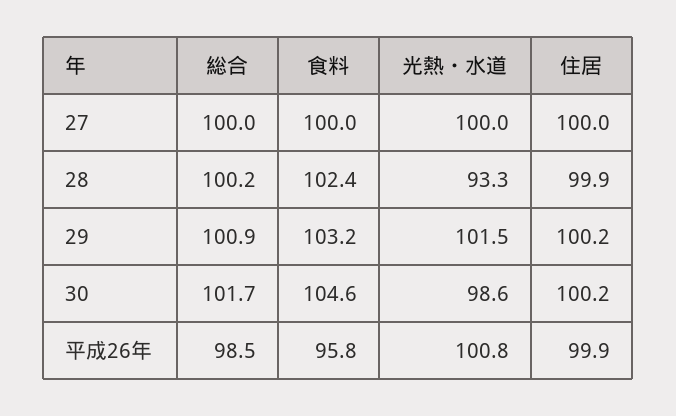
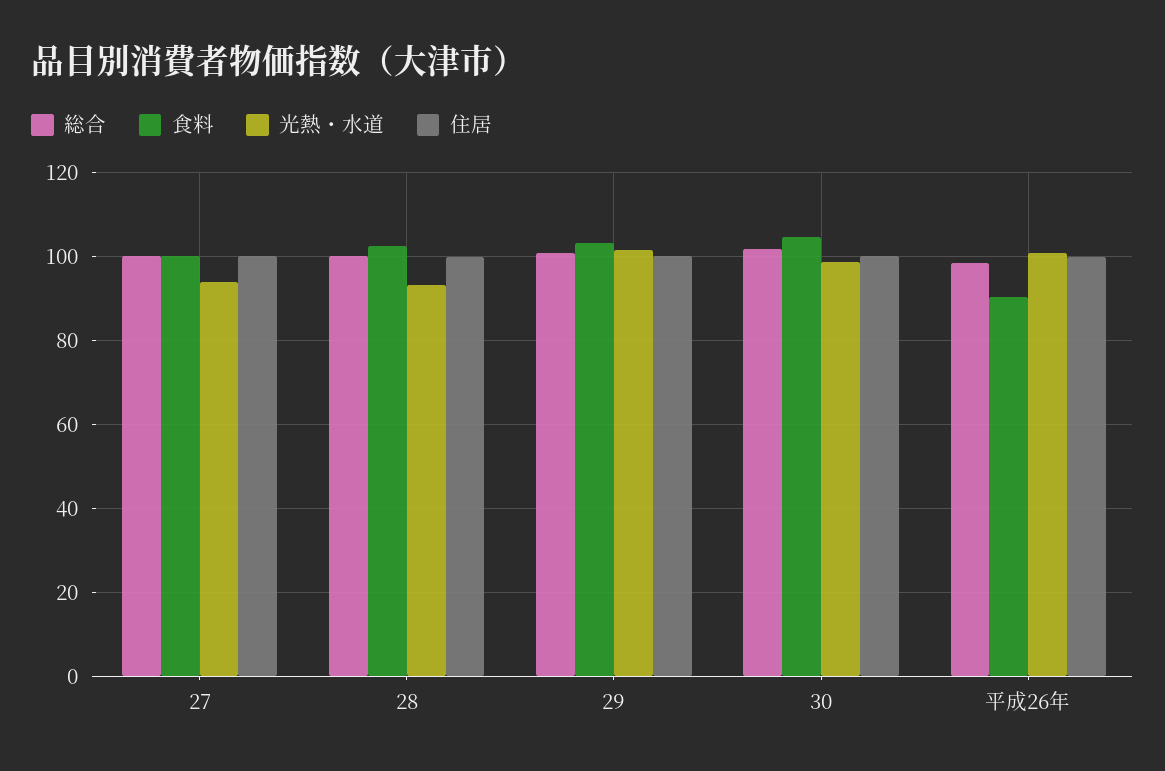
  {
    "総合": {
      "27": 100,
      "28": 100.2,
      "29": 100.9,
      "30": 101.7,
      "平成26年": 98.5
    },
    "食料": {
      "27": 100,
      "28": 102.4,
      "29": 103.2,
      "30": 104.6,
-     "平成26年": 95.8
+     "平成26年": 90
    },
    "光熱・水道": {
-     "27": 100,
+     "27": 94,
      "28": 93.3,
      "29": 101.5,
      "30": 98.6,
      "平成26年": 100.8
    },
    "住居": {
      "27": 100,
      "28": 99.9,
      "29": 100.2,
      "30": 100.2,
      "平成26年": 99.9
    }
  }

